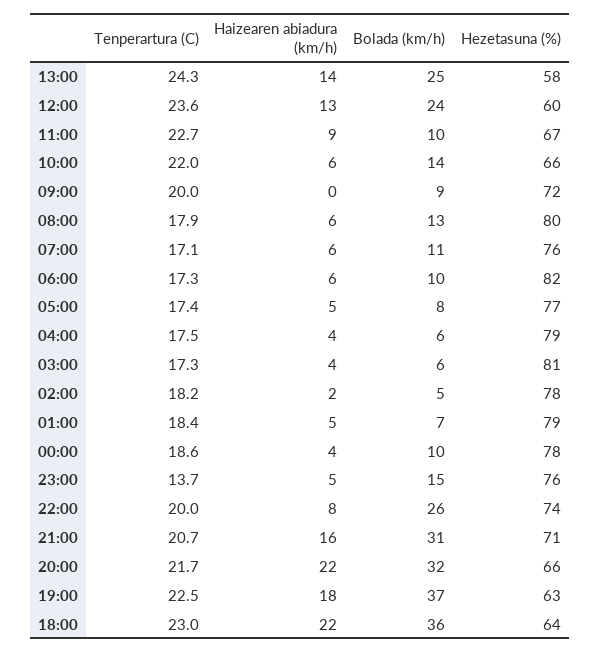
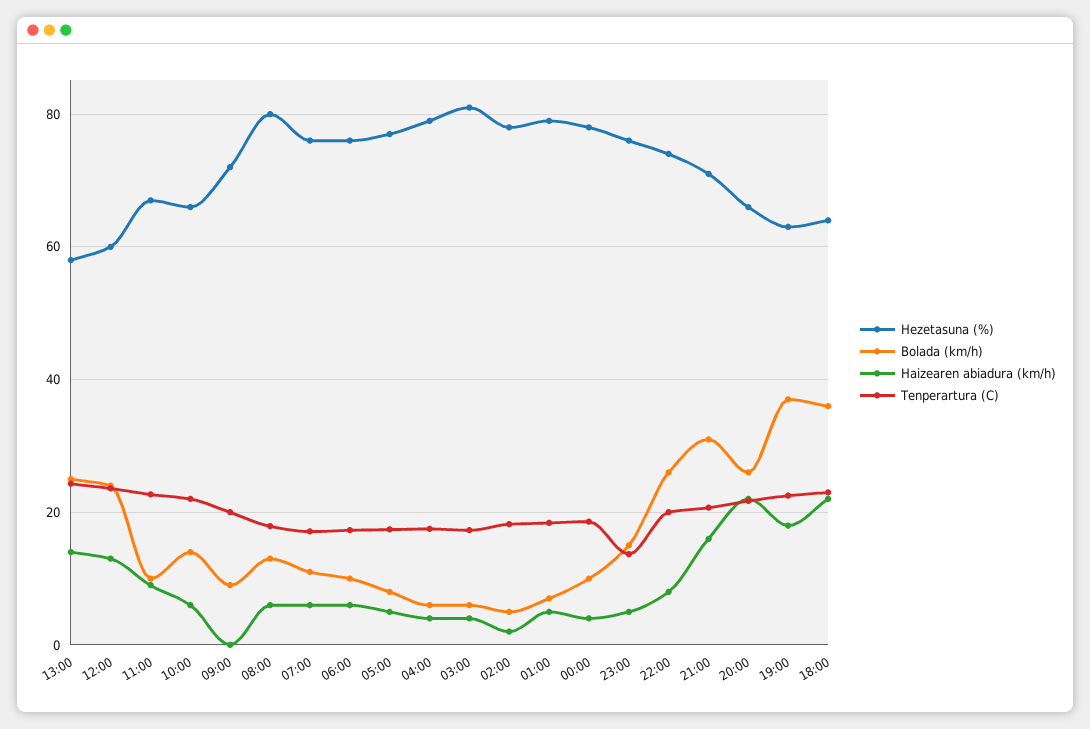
  {
    "Tenperartura (C)": {
      "13:00": 24.3,
      "12:00": 23.6,
      "11:00": 22.7,
      "10:00": 22,
      "09:00": 20,
      "08:00": 17.9,
      "07:00": 17.1,
      "06:00": 17.3,
      "05:00": 17.4,
      "04:00": 17.5,
      "03:00": 17.3,
      "02:00": 18.2,
      "01:00": 18.4,
      "00:00": 18.6,
      "23:00": 13.7,
      "22:00": 20,
      "21:00": 20.7,
      "20:00": 21.7,
      "19:00": 22.5,
      "18:00": 23
    },
    "Haizearen abiadura (km/h)": {
      "13:00": 14,
      "12:00": 13,
      "11:00": 9,
      "10:00": 6,
      "09:00": 0,
      "08:00": 6,
      "07:00": 6,
      "06:00": 6,
      "05:00": 5,
      "04:00": 4,
      "03:00": 4,
      "02:00": 2,
      "01:00": 5,
      "00:00": 4,
      "23:00": 5,
      "22:00": 8,
      "21:00": 16,
      "20:00": 22,
      "19:00": 18,
      "18:00": 22
    },
    "Bolada (km/h)": {
      "13:00": 25,
      "12:00": 24,
      "11:00": 10,
      "10:00": 14,
      "09:00": 9,
      "08:00": 13,
      "07:00": 11,
      "06:00": 10,
      "05:00": 8,
      "04:00": 6,
      "03:00": 6,
      "02:00": 5,
      "01:00": 7,
      "00:00": 10,
      "23:00": 15,
      "22:00": 26,
      "21:00": 31,
-     "20:00": 32,
+     "20:00": 26,
      "19:00": 37,
      "18:00": 36
    },
    "Hezetasuna (%)": {
      "13:00": 58,
      "12:00": 60,
      "11:00": 67,
      "10:00": 66,
      "09:00": 72,
      "08:00": 80,
      "07:00": 76,
-     "06:00": 82,
+     "06:00": 76,
      "05:00": 77,
      "04:00": 79,
      "03:00": 81,
      "02:00": 78,
      "01:00": 79,
      "00:00": 78,
      "23:00": 76,
      "22:00": 74,
      "21:00": 71,
      "20:00": 66,
      "19:00": 63,
      "18:00": 64
    }
  }

